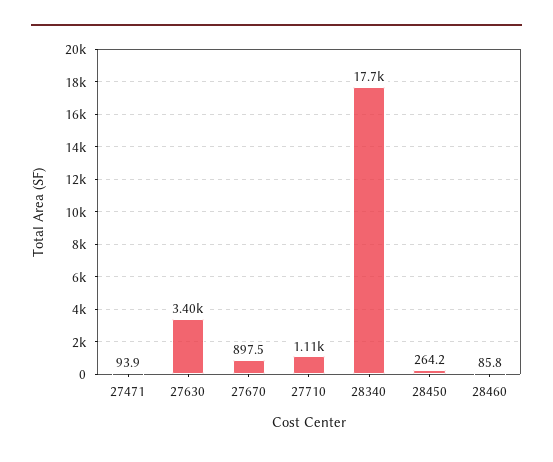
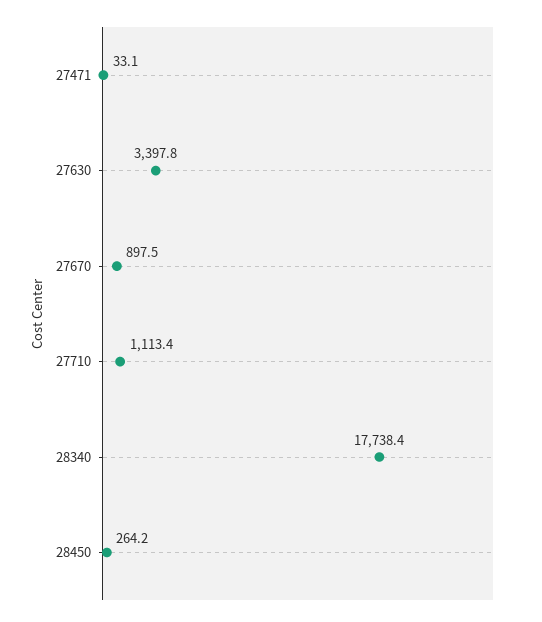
  {
-   "27471": 93.9,
+   "27471": 33.1,
    "27630": 3397.8,
    "27670": 897.5,
    "27710": 1113.4,
    "28340": 17738.4,
-   "28450": 264.2,
+   "28450": 264.2
-   "28460": 85.8
  }

